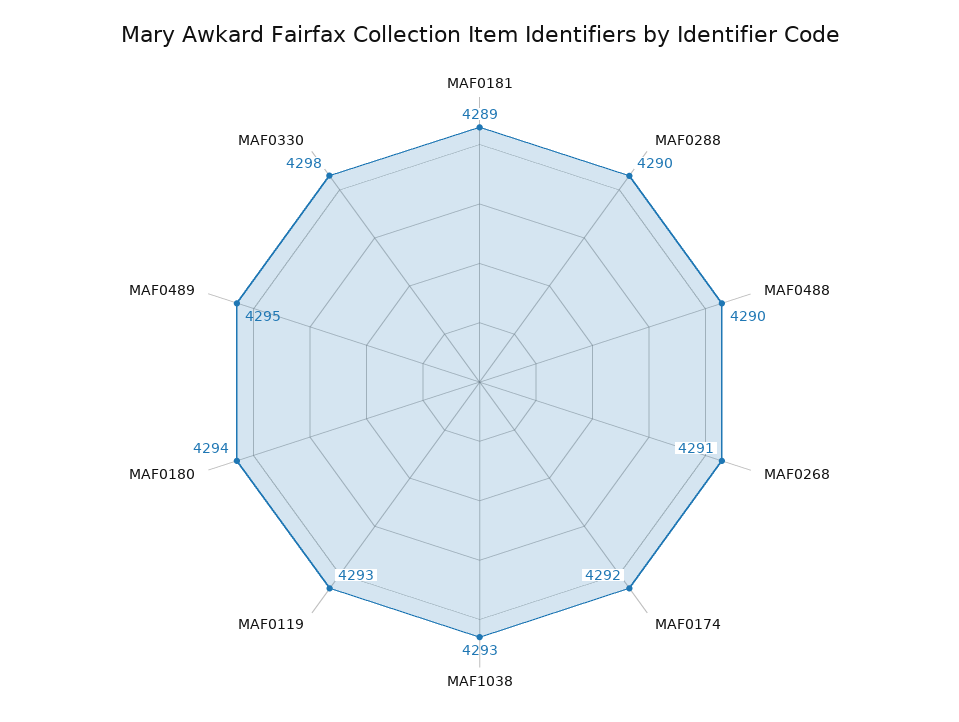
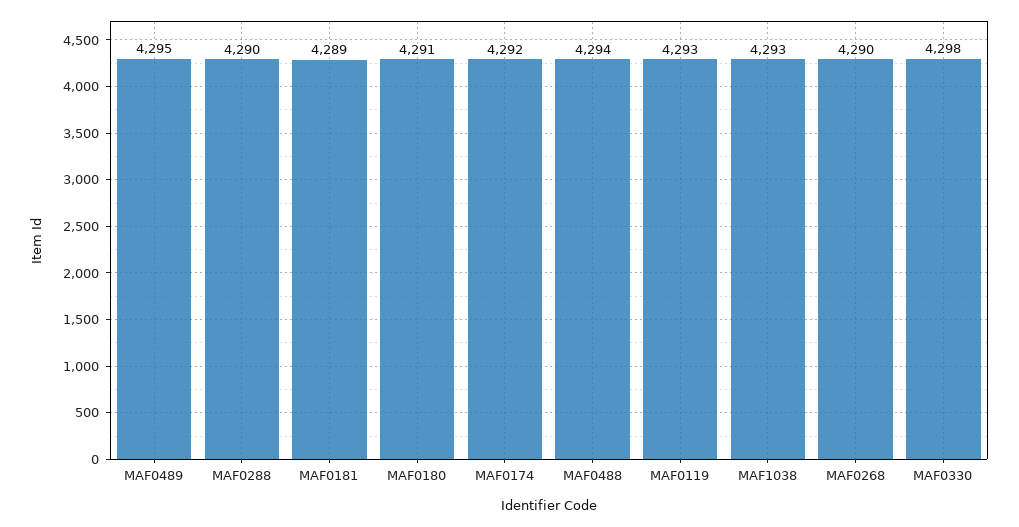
  {
    "MAF0181": 4289,
    "MAF0288": 4290,
-   "MAF0488": 4290,
+   "MAF0488": 4294,
-   "MAF0268": 4291,
+   "MAF0268": 4290,
    "MAF0174": 4292,
    "MAF1038": 4293,
    "MAF0119": 4293,
-   "MAF0180": 4294,
+   "MAF0180": 4291,
    "MAF0489": 4295,
    "MAF0330": 4298
  }

